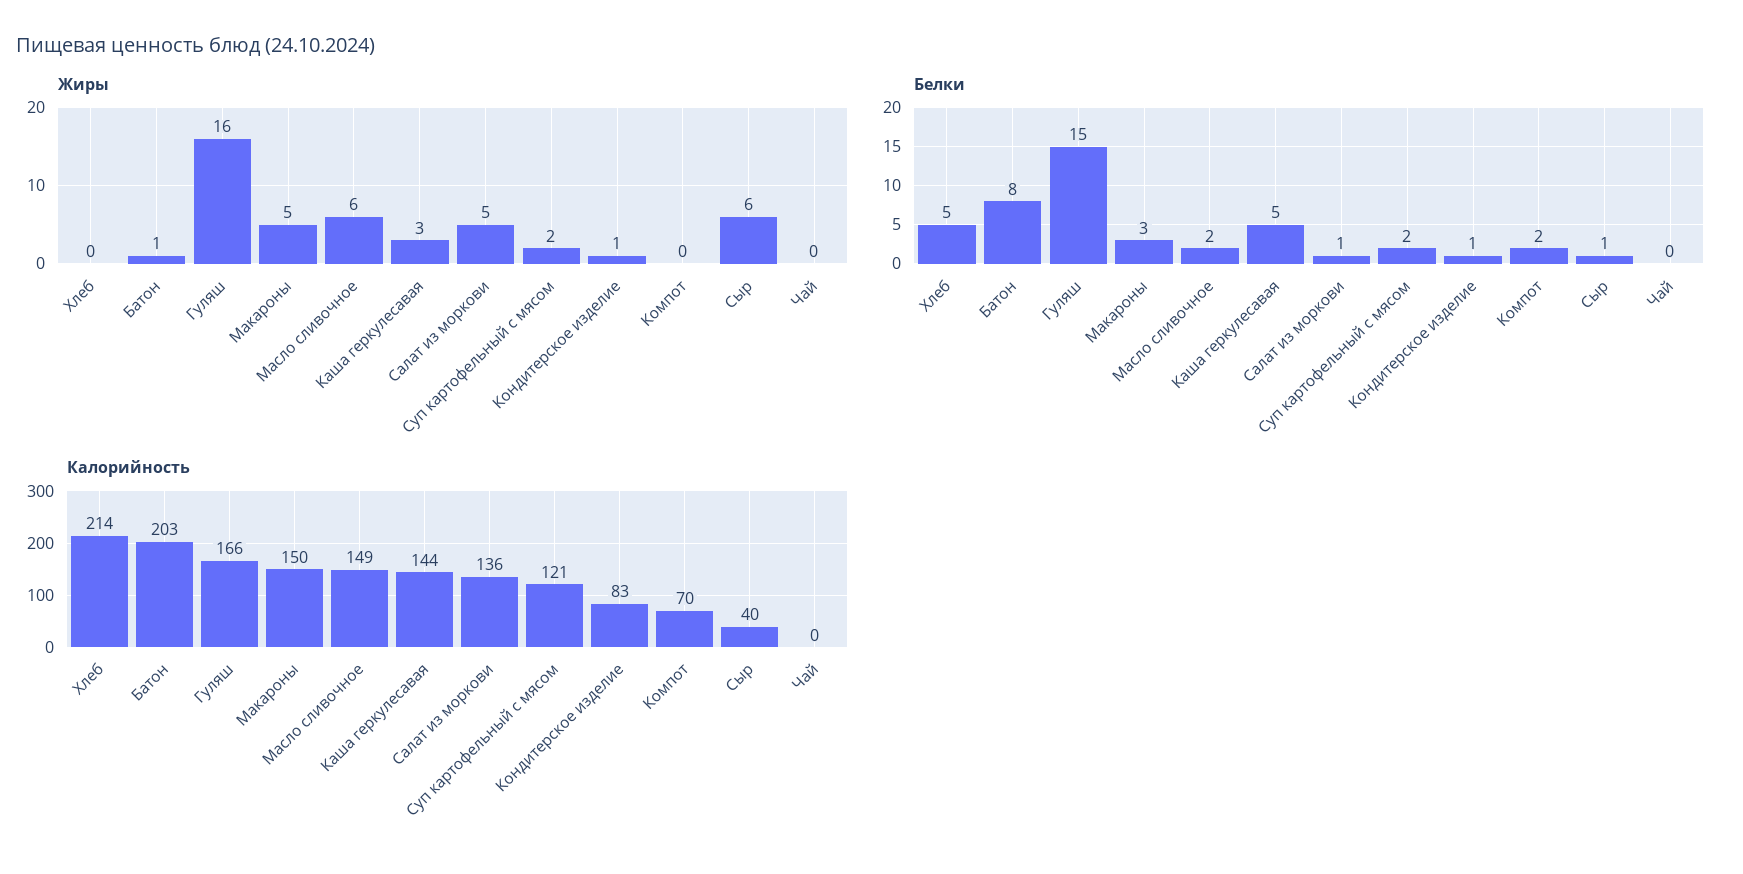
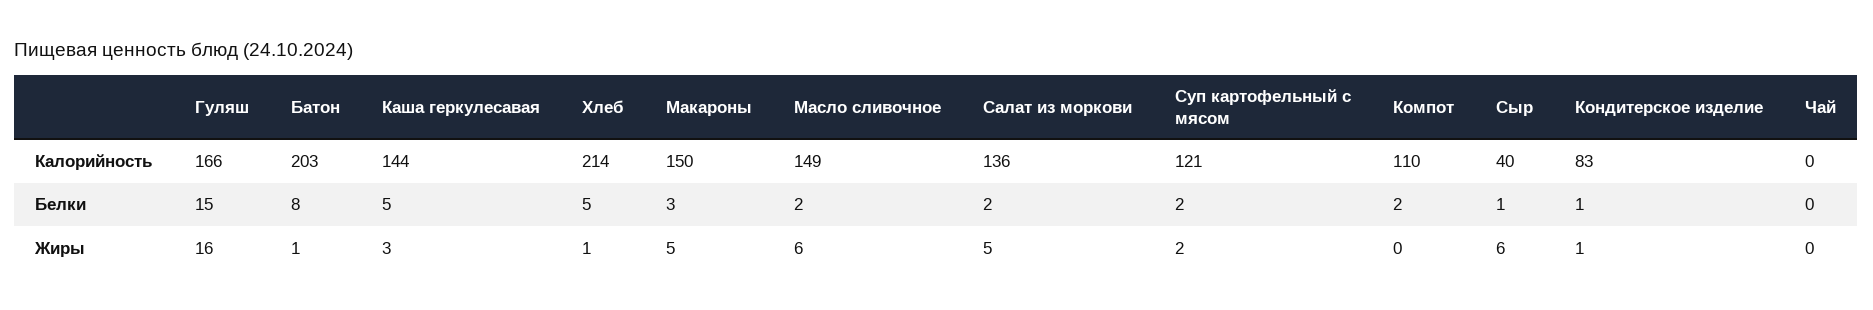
  {
    "Жиры": {
-     "Хлеб": 0,
+     "Хлеб": 1,
      "Батон": 1,
      "Гуляш": 16,
      "Макароны": 5,
      "Масло сливочное": 6,
      "Каша геркулесавая": 3,
      "Салат из моркови": 5,
      "Суп картофельный с мясом": 2,
      "Кондитерское изделие": 1,
      "Компот": 0,
      "Сыр": 6,
      "Чай": 0
    },
    "Белки": {
      "Хлеб": 5,
      "Батон": 8,
      "Гуляш": 15,
      "Макароны": 3,
      "Масло сливочное": 2,
      "Каша геркулесавая": 5,
-     "Салат из моркови": 1,
+     "Салат из моркови": 2,
      "Суп картофельный с мясом": 2,
      "Кондитерское изделие": 1,
      "Компот": 2,
      "Сыр": 1,
      "Чай": 0
    },
    "Калорийность": {
      "Хлеб": 214,
      "Батон": 203,
      "Гуляш": 166,
      "Макароны": 150,
      "Масло сливочное": 149,
      "Каша геркулесавая": 144,
      "Салат из моркови": 136,
      "Суп картофельный с мясом": 121,
      "Кондитерское изделие": 83,
-     "Компот": 70,
+     "Компот": 110,
      "Сыр": 40,
      "Чай": 0
    }
  }

